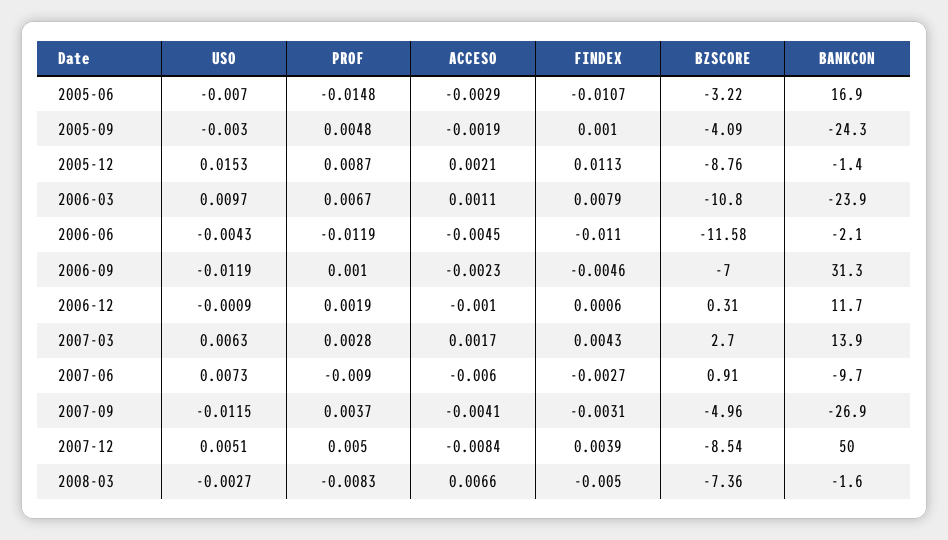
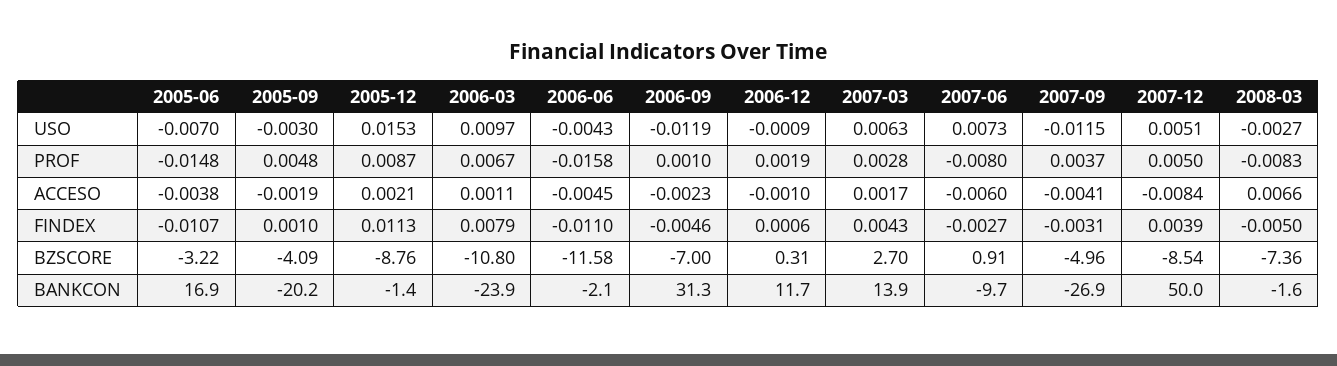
  {
    "USO": {
      "2005-06": -0.007,
      "2005-09": -0.003,
      "2005-12": 0.0153,
      "2006-03": 0.0097,
      "2006-06": -0.0043,
      "2006-09": -0.0119,
      "2006-12": -0.0009,
      "2007-03": 0.0063,
      "2007-06": 0.0073,
      "2007-09": -0.0115,
      "2007-12": 0.0051,
      "2008-03": -0.0027
    },
    "PROF": {
      "2005-06": -0.0148,
      "2005-09": 0.0048,
      "2005-12": 0.0087,
      "2006-03": 0.0067,
-     "2006-06": -0.0119,
+     "2006-06": -0.0158,
      "2006-09": 0.001,
      "2006-12": 0.0019,
      "2007-03": 0.0028,
-     "2007-06": -0.009,
+     "2007-06": -0.008,
      "2007-09": 0.0037,
      "2007-12": 0.005,
      "2008-03": -0.0083
    },
    "ACCESO": {
-     "2005-06": -0.0029,
+     "2005-06": -0.0038,
      "2005-09": -0.0019,
      "2005-12": 0.0021,
      "2006-03": 0.0011,
      "2006-06": -0.0045,
      "2006-09": -0.0023,
      "2006-12": -0.001,
      "2007-03": 0.0017,
      "2007-06": -0.006,
      "2007-09": -0.0041,
      "2007-12": -0.0084,
      "2008-03": 0.0066
    },
    "FINDEX": {
      "2005-06": -0.0107,
      "2005-09": 0.001,
      "2005-12": 0.0113,
      "2006-03": 0.0079,
      "2006-06": -0.011,
      "2006-09": -0.0046,
      "2006-12": 0.0006,
      "2007-03": 0.0043,
      "2007-06": -0.0027,
      "2007-09": -0.0031,
      "2007-12": 0.0039,
      "2008-03": -0.005
    },
    "BZSCORE": {
      "2005-06": -3.22,
      "2005-09": -4.09,
      "2005-12": -8.76,
      "2006-03": -10.8,
      "2006-06": -11.58,
      "2006-09": -7,
      "2006-12": 0.31,
      "2007-03": 2.7,
      "2007-06": 0.91,
      "2007-09": -4.96,
      "2007-12": -8.54,
      "2008-03": -7.36
    },
    "BANKCON": {
      "2005-06": 16.9,
-     "2005-09": -24.3,
+     "2005-09": -20.2,
      "2005-12": -1.4,
      "2006-03": -23.9,
      "2006-06": -2.1,
      "2006-09": 31.3,
      "2006-12": 11.7,
      "2007-03": 13.9,
      "2007-06": -9.7,
      "2007-09": -26.9,
      "2007-12": 50,
      "2008-03": -1.6
    }
  }

